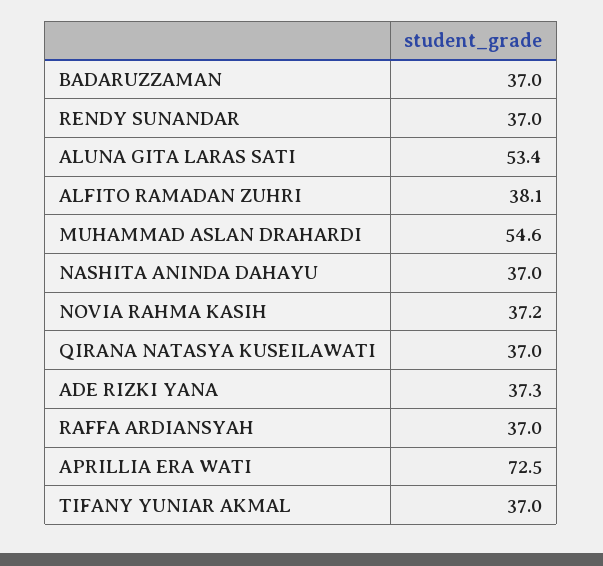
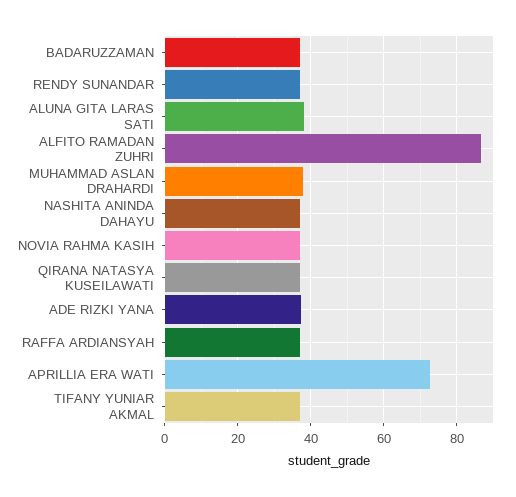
  {
    "BADARUZZAMAN": 37,
    "RENDY SUNANDAR": 37,
-   "ALUNA GITA LARAS SATI": 53.4,
+   "ALUNA GITA LARAS SATI": 38,
-   "ALFITO RAMADAN ZUHRI": 38.1,
+   "ALFITO RAMADAN ZUHRI": 86,
-   "MUHAMMAD ASLAN DRAHARDI": 54.6,
+   "MUHAMMAD ASLAN DRAHARDI": 38,
    "NASHITA ANINDA DAHAYU": 37,
    "NOVIA RAHMA KASIH": 37.2,
    "QIRANA NATASYA KUSEILAWATI": 37,
    "ADE RIZKI YANA": 37.3,
    "RAFFA ARDIANSYAH": 37,
    "APRILLIA ERA WATI": 72.5,
    "TIFANY YUNIAR AKMAL": 37
  }

